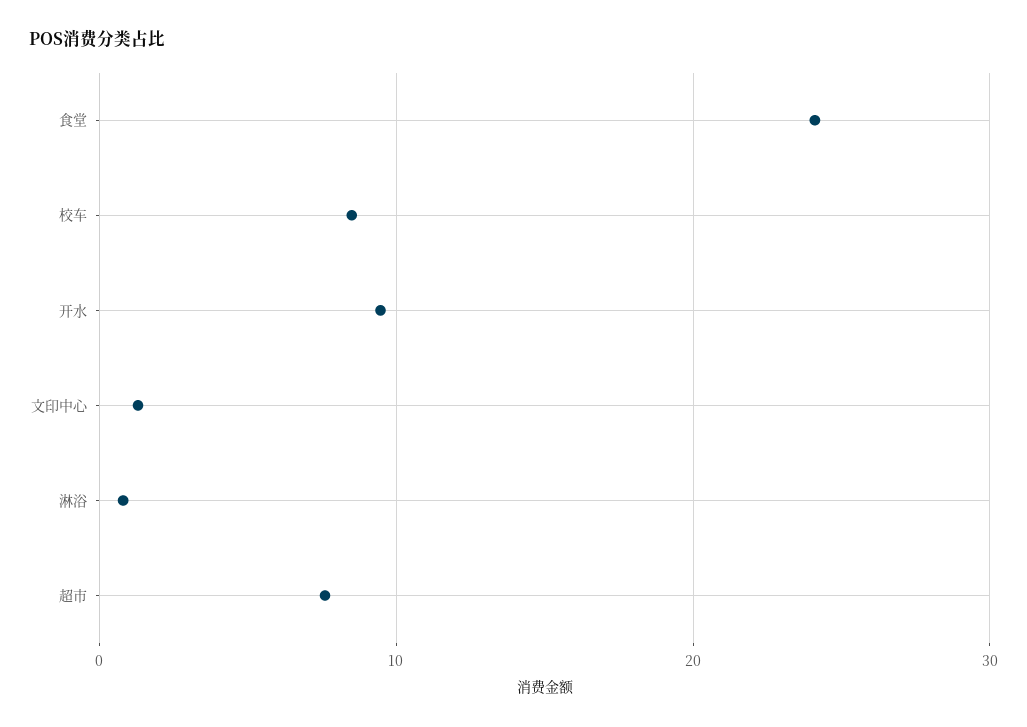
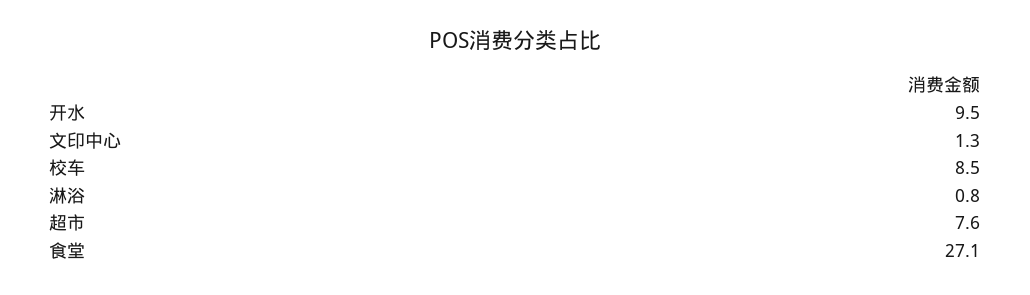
  {
-   "食堂": 24,
+   "食堂": 27.1,
    "校车": 8.5,
    "开水": 9.5,
    "文印中心": 1.3,
    "淋浴": 0.8,
    "超市": 7.6
  }

